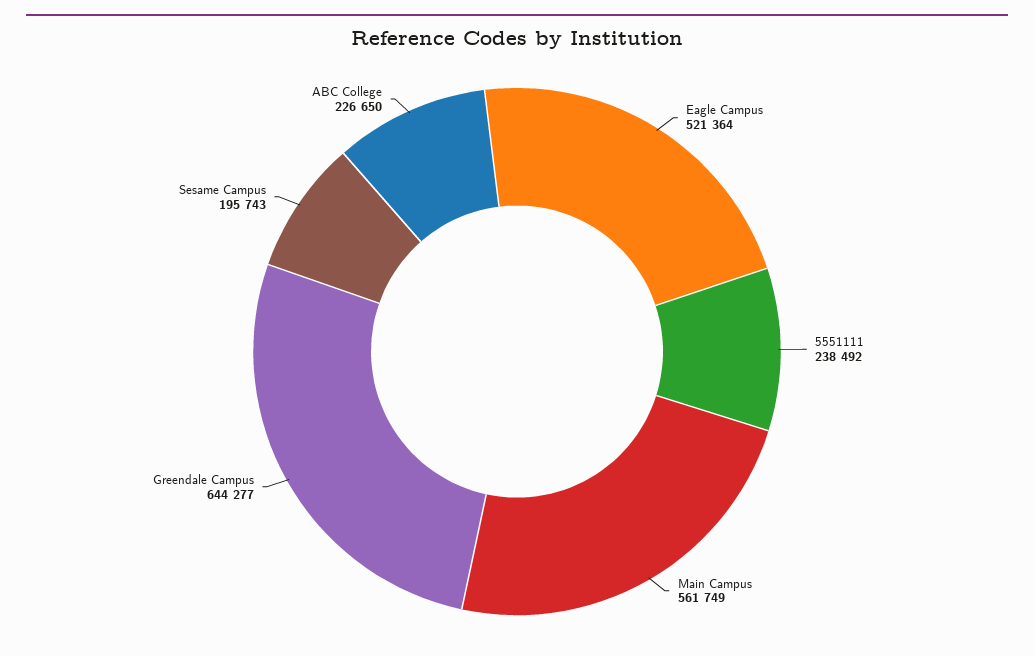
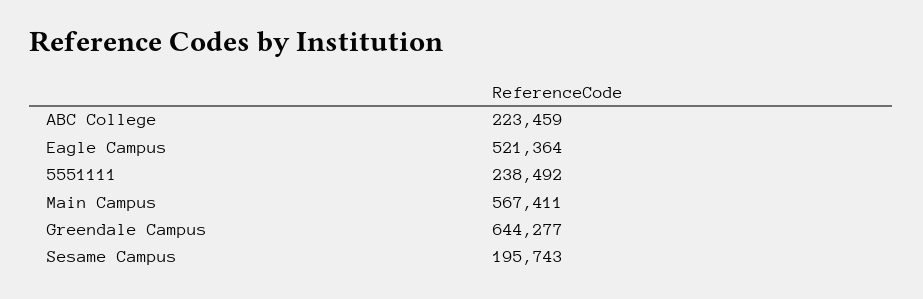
  {
    "Eagle Campus": 521364,
    "5551111": 238492,
-   "Main Campus": 561749,
+   "Main Campus": 567411,
    "Greendale Campus": 644277,
    "Sesame Campus": 195743,
-   "ABC College": 226650
+   "ABC College": 223459
  }

